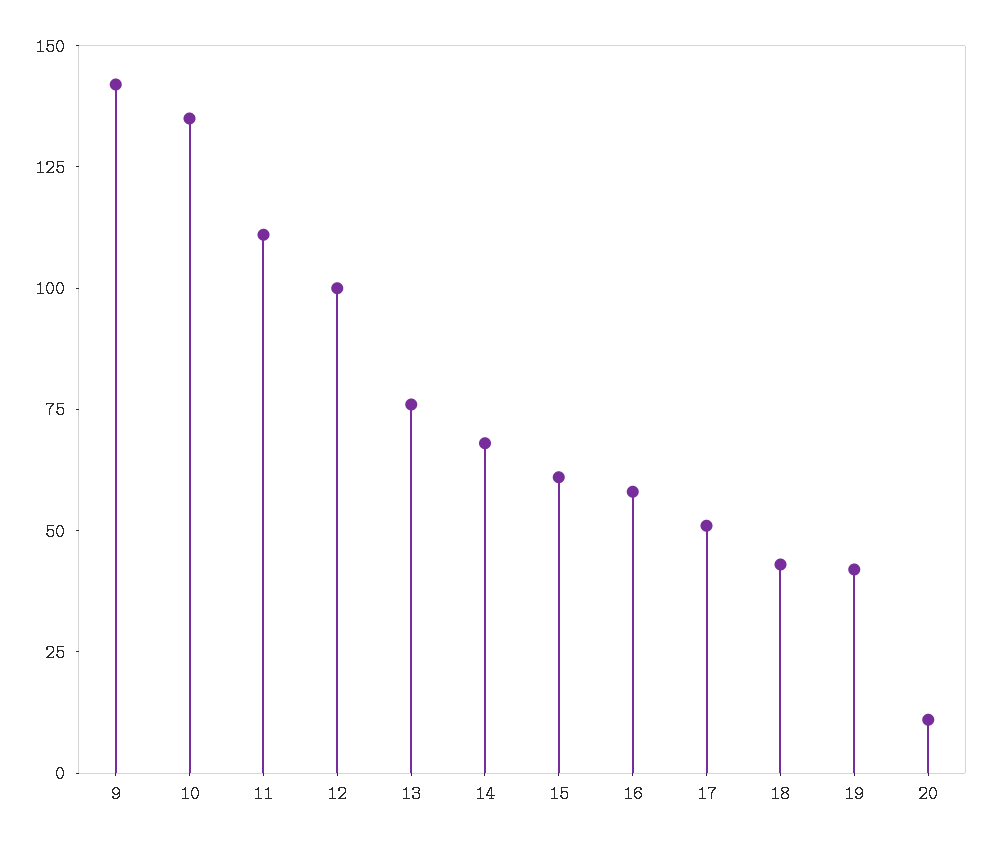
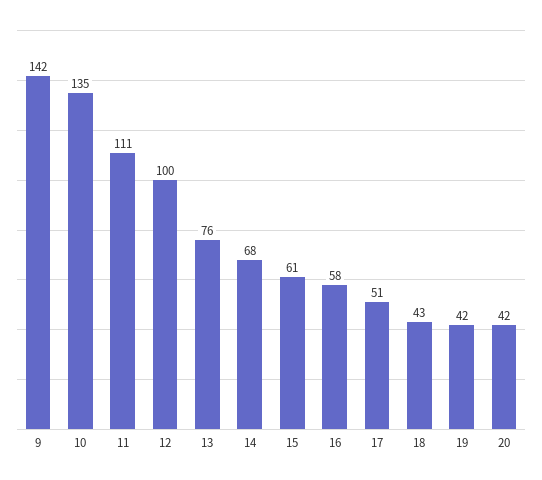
  {
    "9": 142,
    "10": 135,
    "11": 111,
    "12": 100,
    "13": 76,
    "14": 68,
    "15": 61,
    "16": 58,
    "17": 51,
    "18": 43,
    "19": 42,
-   "20": 10
+   "20": 42
  }

